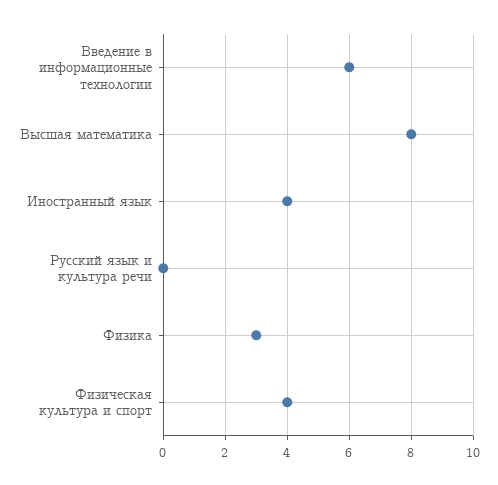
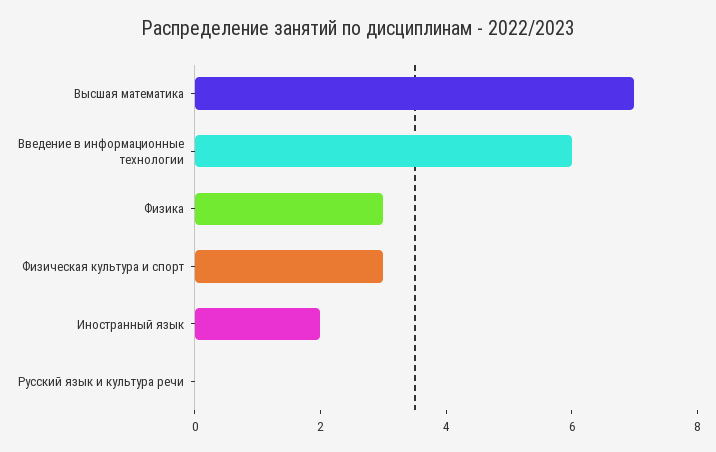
  {
    "Введение в информационные технологии": 6,
-   "Высшая математика": 8,
+   "Высшая математика": 7,
-   "Иностранный язык": 4,
+   "Иностранный язык": 2,
    "Русский язык и культура речи": 0,
    "Физика": 3,
-   "Физическая культура и спорт": 4
+   "Физическая культура и спорт": 3
  }

